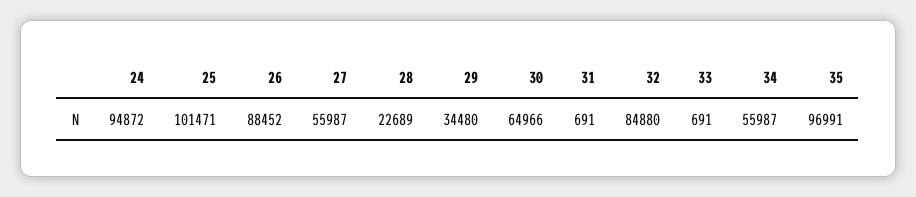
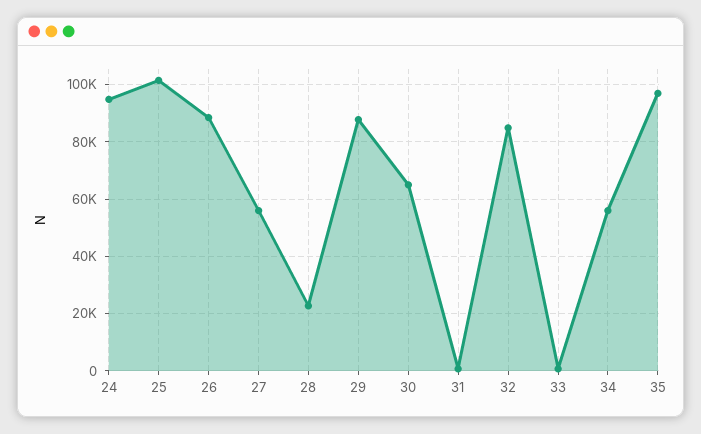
  {
    "24": 94872,
    "25": 101471,
    "26": 88452,
    "27": 55987,
    "28": 22689,
-   "29": 34480,
+   "29": 87500,
    "30": 64966,
    "31": 691,
    "32": 84880,
    "33": 691,
    "34": 55987,
    "35": 96991
  }

